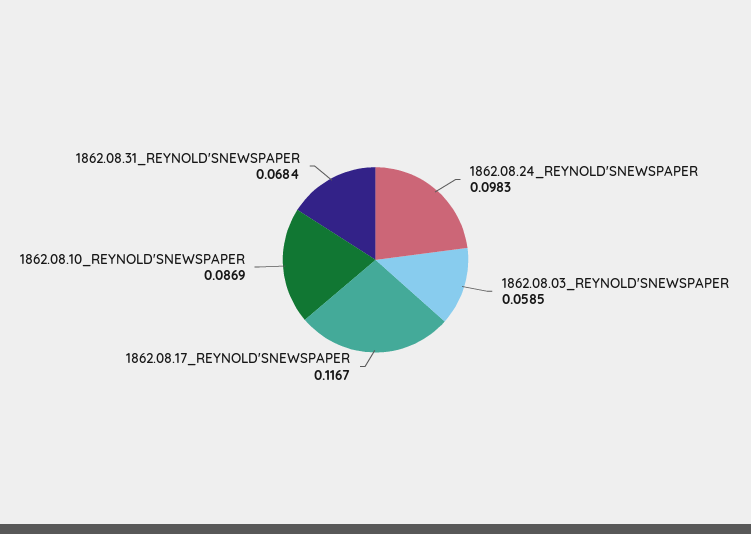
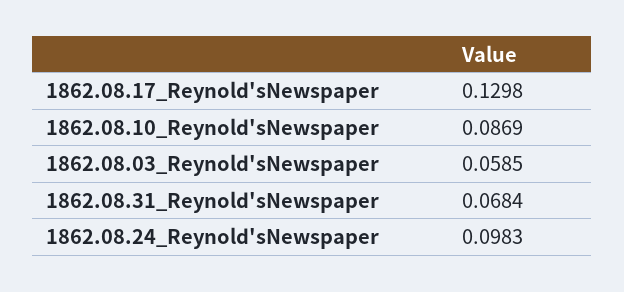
  {
    "1862.08.24_REYNOLD'SNEWSPAPER": 0.0983,
    "1862.08.03_REYNOLD'SNEWSPAPER": 0.0585,
-   "1862.08.17_REYNOLD'SNEWSPAPER": 0.1167,
+   "1862.08.17_REYNOLD'SNEWSPAPER": 0.1298,
    "1862.08.10_REYNOLD'SNEWSPAPER": 0.0869,
    "1862.08.31_REYNOLD'SNEWSPAPER": 0.0684
  }

